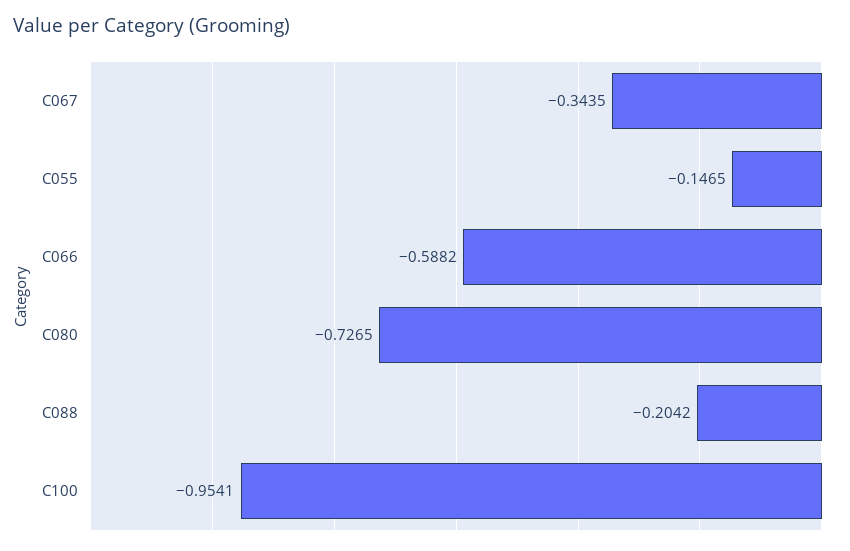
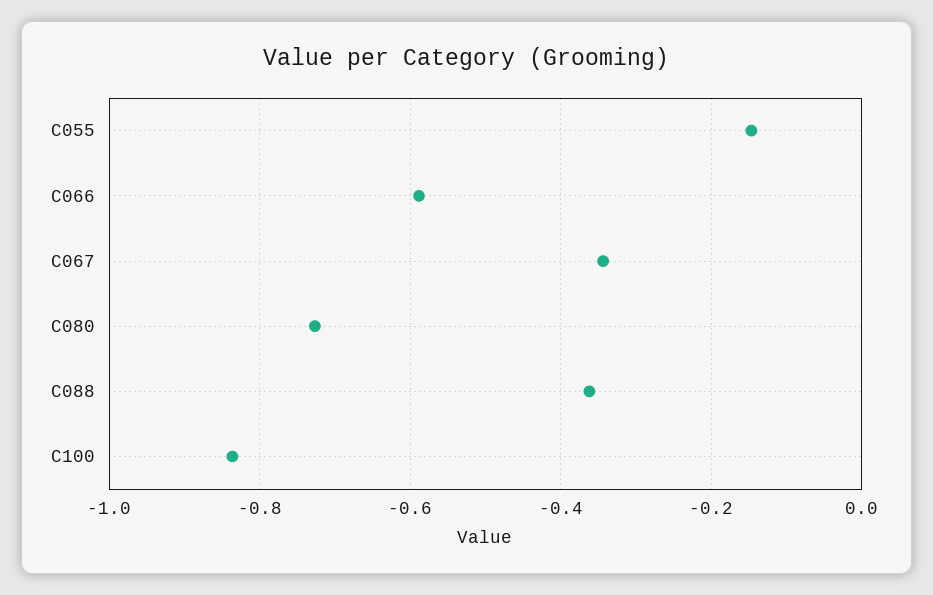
  {
    "C067": -0.3435,
    "C055": -0.1465,
    "C066": -0.5882,
    "C080": -0.7265,
-   "C088": -0.2042,
+   "C088": -0.36,
-   "C100": -0.9541
+   "C100": -0.84
  }

